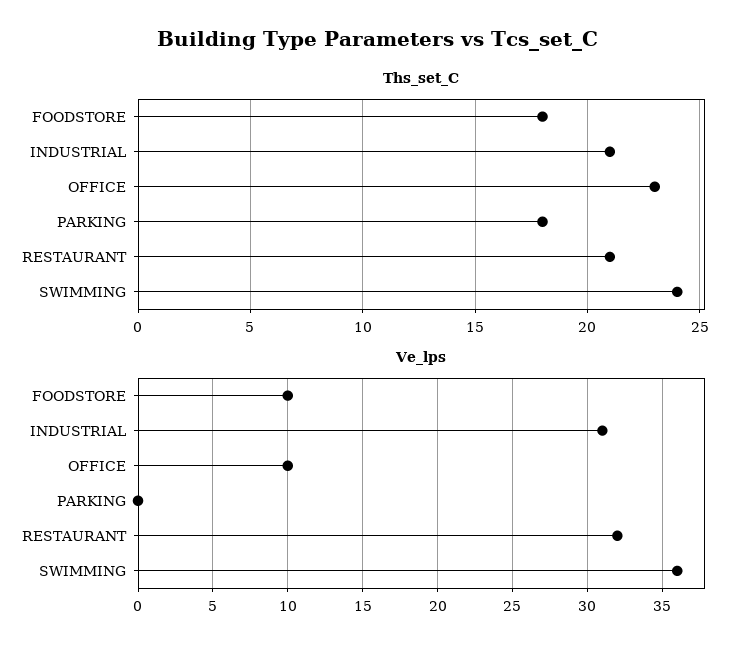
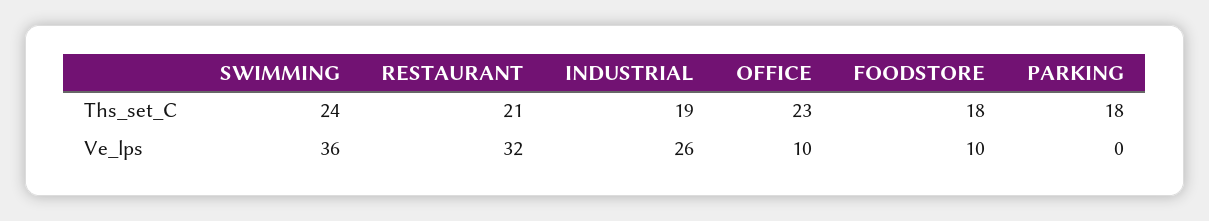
  {
    "Ths_set_C": {
      "FOODSTORE": 18,
-     "INDUSTRIAL": 21,
+     "INDUSTRIAL": 19,
      "OFFICE": 23,
      "PARKING": 18,
      "RESTAURANT": 21,
      "SWIMMING": 24
    },
    "Ve_lps": {
      "FOODSTORE": 10,
-     "INDUSTRIAL": 31,
+     "INDUSTRIAL": 26,
      "OFFICE": 10,
      "PARKING": 0,
      "RESTAURANT": 32,
      "SWIMMING": 36
    }
  }

